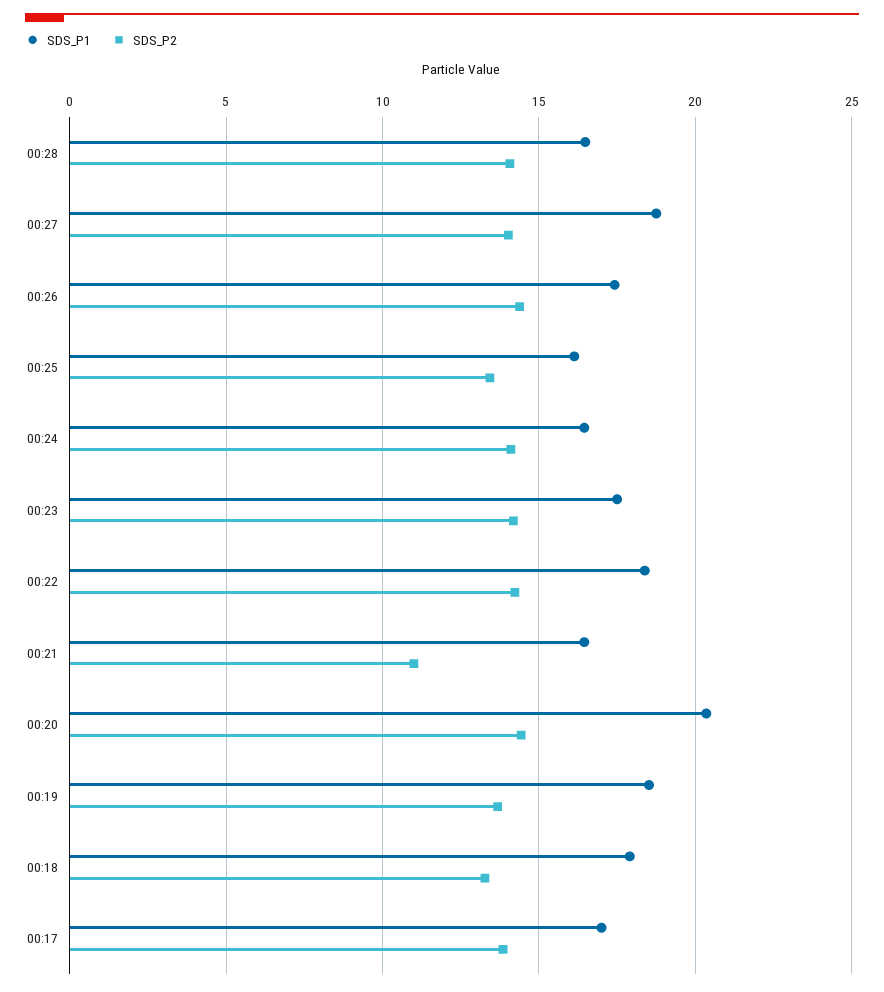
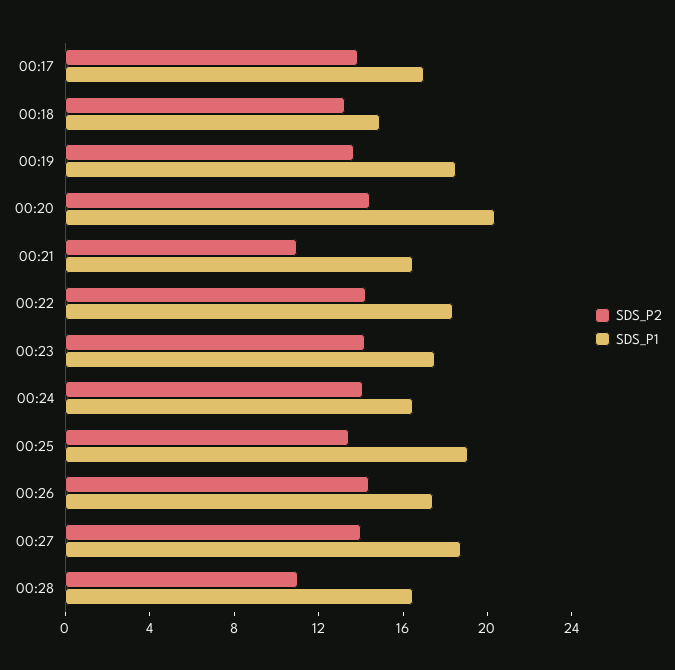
  {
    "SDS_P1": {
      "00:28": 16.5,
      "00:27": 19,
      "00:26": 17.5,
-     "00:25": 16,
+     "00:25": 19,
      "00:24": 16.5,
      "00:23": 17.5,
      "00:22": 18.5,
      "00:21": 16.5,
      "00:20": 20.5,
      "00:19": 18.5,
-     "00:18": 18,
+     "00:18": 15,
      "00:17": 17
    },
    "SDS_P2": {
-     "00:28": 14,
+     "00:28": 11,
      "00:27": 14,
      "00:26": 14.5,
      "00:25": 13.5,
      "00:24": 14,
      "00:23": 14,
      "00:22": 14,
      "00:21": 11,
      "00:20": 14.5,
      "00:19": 13.5,
      "00:18": 13.5,
      "00:17": 14
    }
  }

